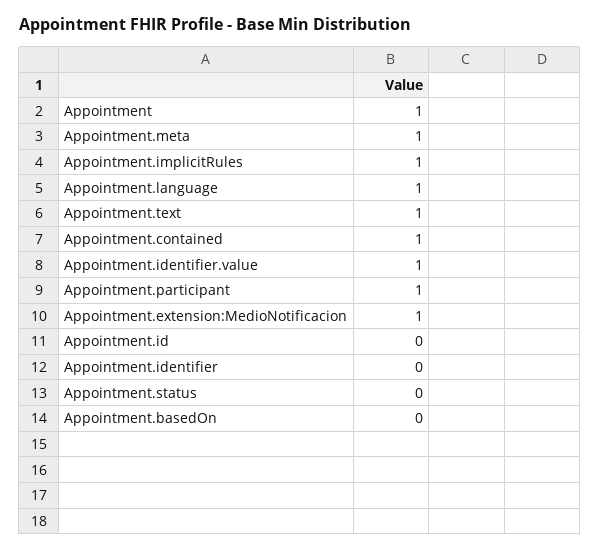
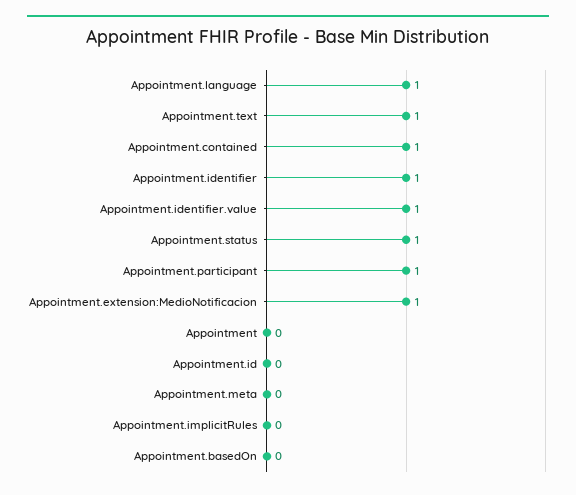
  {
-   "Appointment": 1,
+   "Appointment": 0,
-   "Appointment.meta": 1,
+   "Appointment.meta": 0,
-   "Appointment.implicitRules": 1,
+   "Appointment.implicitRules": 0,
    "Appointment.language": 1,
    "Appointment.text": 1,
    "Appointment.contained": 1,
    "Appointment.identifier.value": 1,
    "Appointment.participant": 1,
    "Appointment.extension:MedioNotificacion": 1,
    "Appointment.id": 0,
-   "Appointment.identifier": 0,
+   "Appointment.identifier": 1,
-   "Appointment.status": 0,
+   "Appointment.status": 1,
    "Appointment.basedOn": 0
  }

